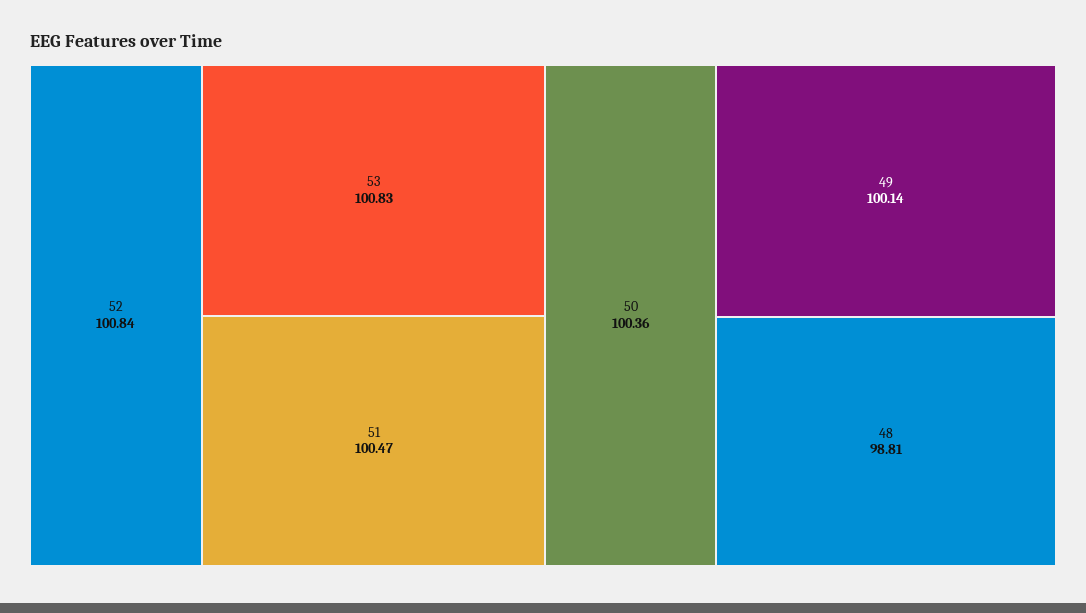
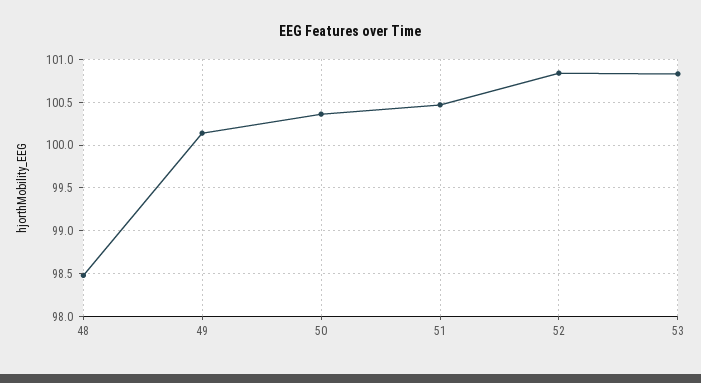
  {
    "52": 100.84,
    "53": 100.83,
    "51": 100.47,
    "50": 100.36,
    "49": 100.14,
-   "48": 98.81
+   "48": 98.5
  }

